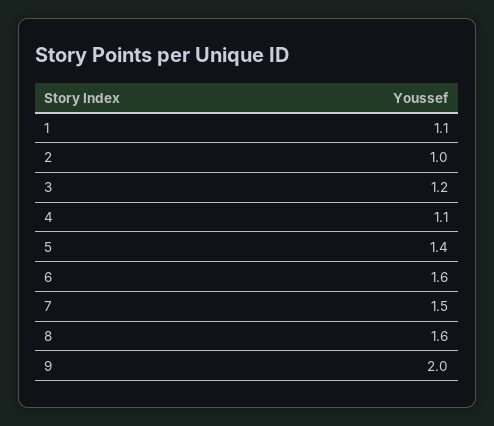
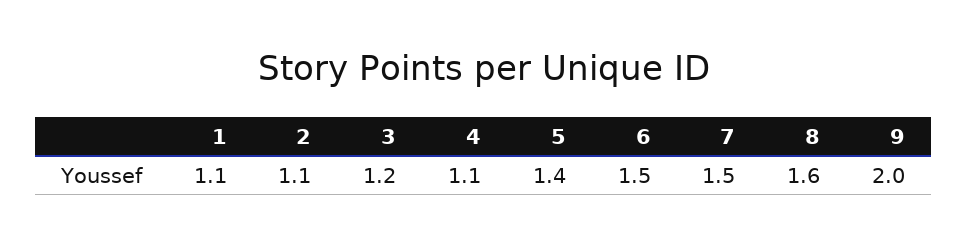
  {
    "1": 1.1,
-   "2": 1,
+   "2": 1.1,
    "3": 1.2,
    "4": 1.1,
    "5": 1.4,
-   "6": 1.6,
+   "6": 1.5,
    "7": 1.5,
    "8": 1.6,
    "9": 2
  }

